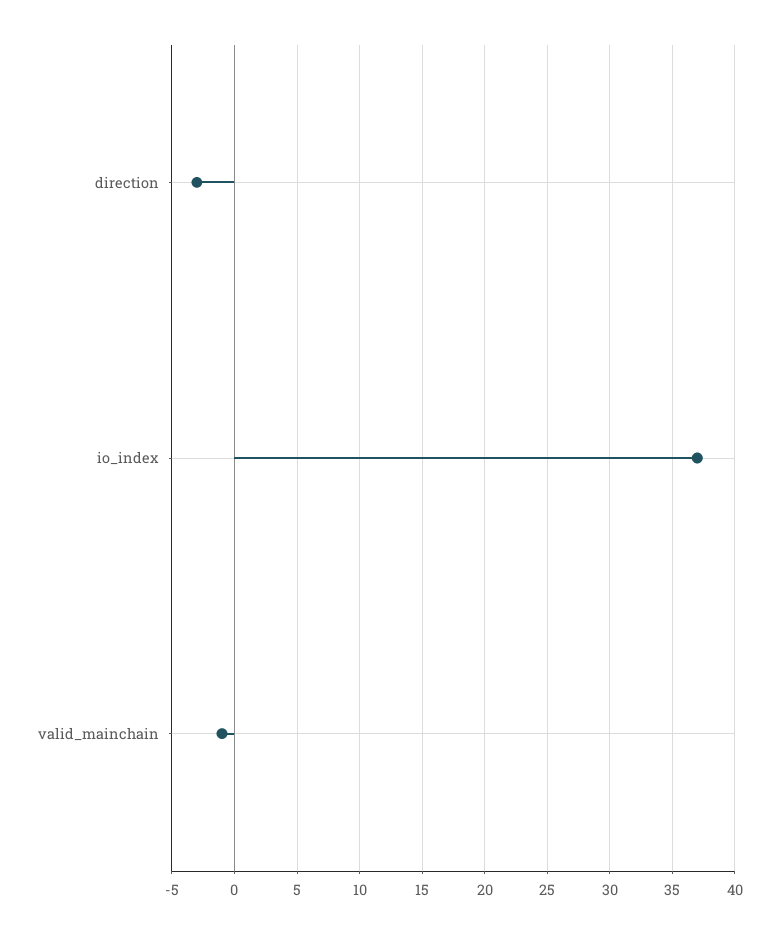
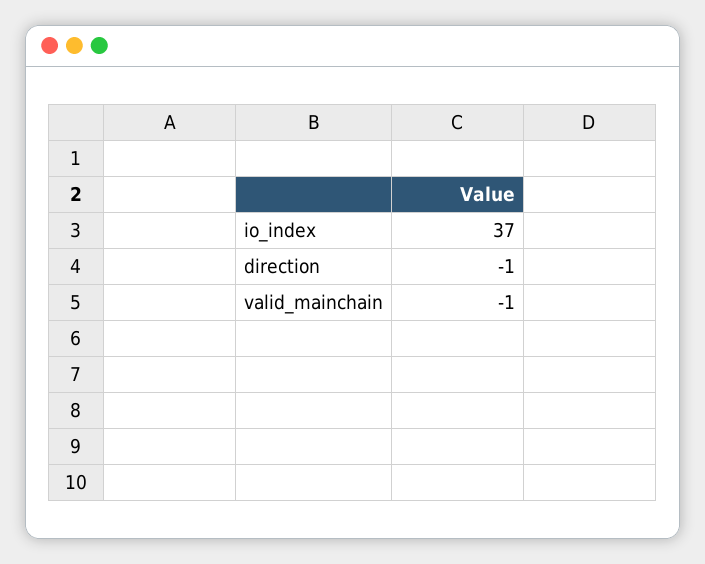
  {
-   "direction": -3,
+   "direction": -1,
    "io_index": 37,
    "valid_mainchain": -1
  }

